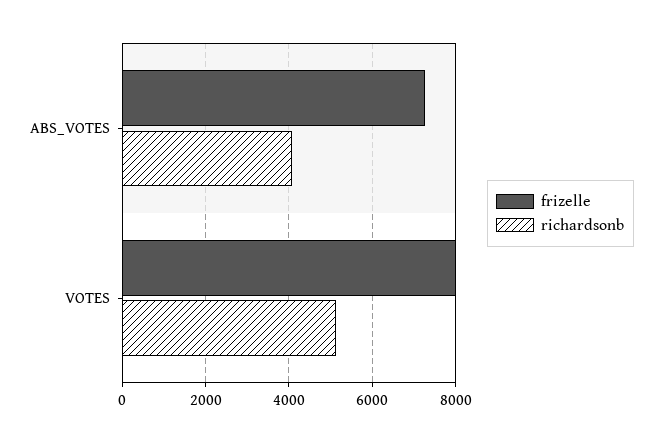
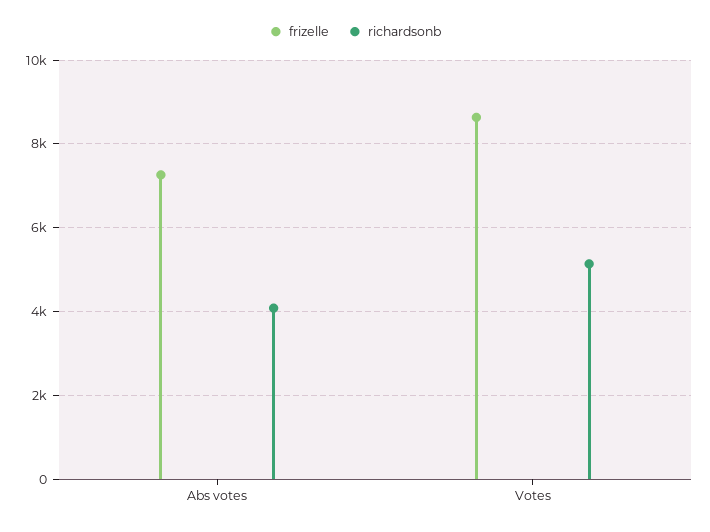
  {
    "frizelle": {
      "ABS_VOTES": 7200,
-     "VOTES": 8000
+     "VOTES": 8600
    },
    "richardsonb": {
      "ABS_VOTES": 4000,
      "VOTES": 5200
    }
  }

